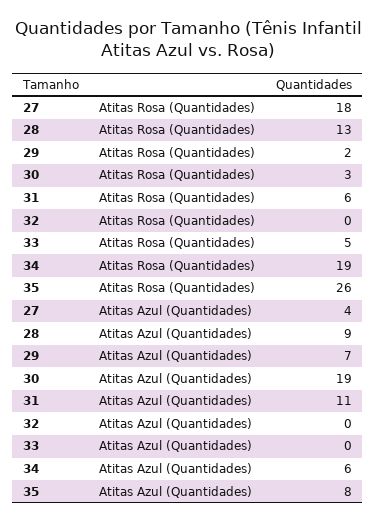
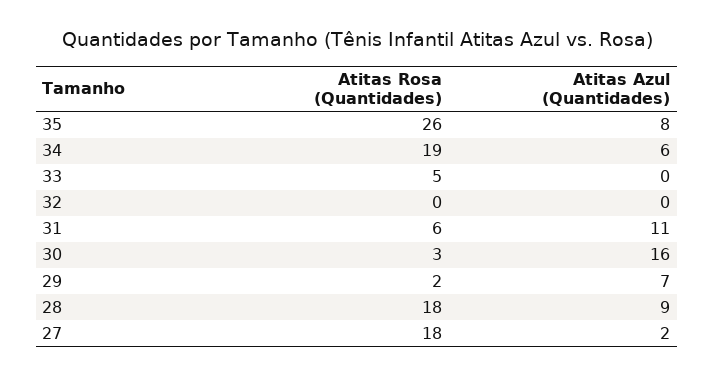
  {
    "27": {
      "Atitas Rosa (Quantidades)": 18,
-     "Atitas Azul (Quantidades)": 4
+     "Atitas Azul (Quantidades)": 2
    },
    "28": {
-     "Atitas Rosa (Quantidades)": 13,
+     "Atitas Rosa (Quantidades)": 18,
      "Atitas Azul (Quantidades)": 9
    },
    "29": {
      "Atitas Rosa (Quantidades)": 2,
      "Atitas Azul (Quantidades)": 7
    },
    "30": {
      "Atitas Rosa (Quantidades)": 3,
-     "Atitas Azul (Quantidades)": 19
+     "Atitas Azul (Quantidades)": 16
    },
    "31": {
      "Atitas Rosa (Quantidades)": 6,
      "Atitas Azul (Quantidades)": 11
    },
    "32": {
      "Atitas Rosa (Quantidades)": 0,
      "Atitas Azul (Quantidades)": 0
    },
    "33": {
      "Atitas Rosa (Quantidades)": 5,
      "Atitas Azul (Quantidades)": 0
    },
    "34": {
      "Atitas Rosa (Quantidades)": 19,
      "Atitas Azul (Quantidades)": 6
    },
    "35": {
      "Atitas Rosa (Quantidades)": 26,
      "Atitas Azul (Quantidades)": 8
    }
  }

